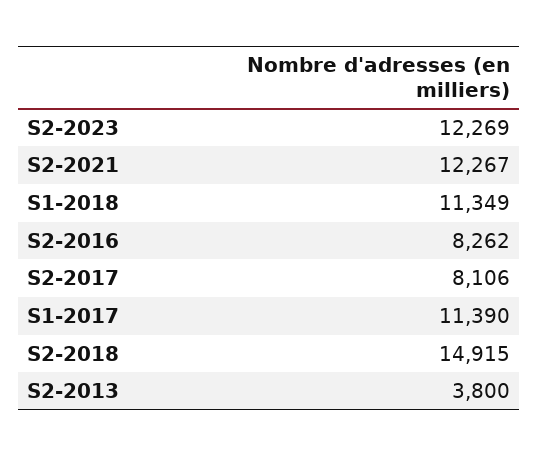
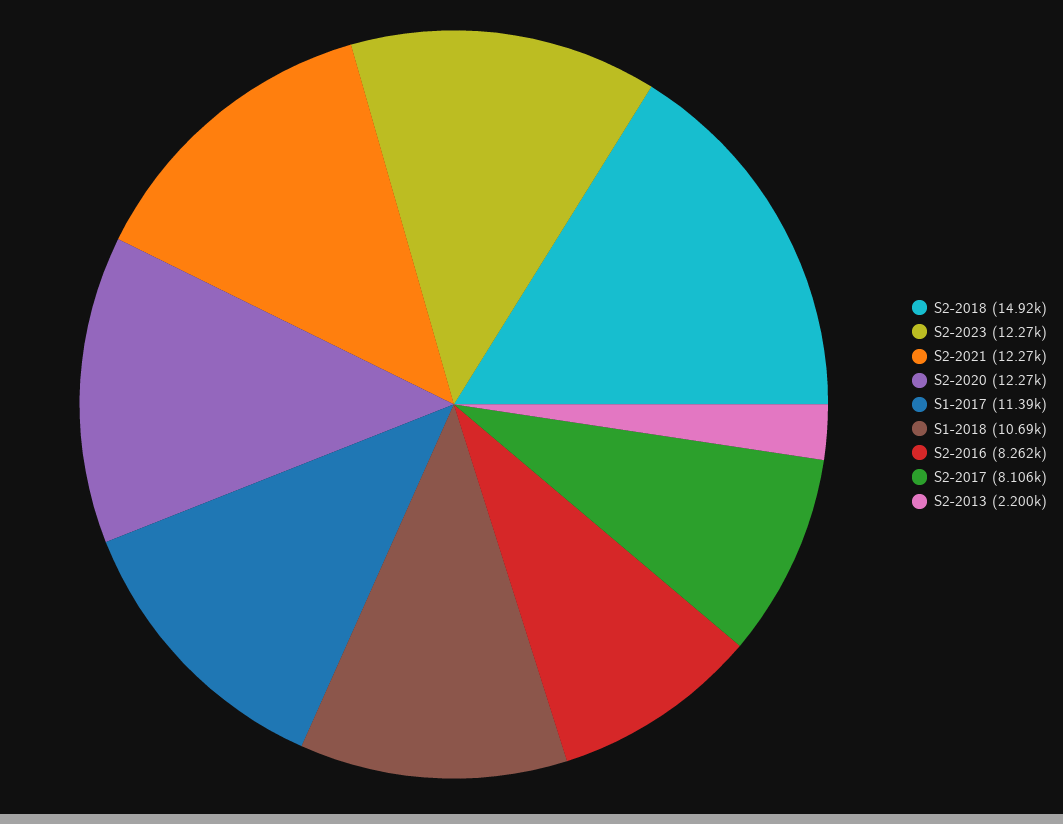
  {
    "S2-2023": 12269,
    "S2-2021": 12267,
-   "S1-2018": 11349,
+   "S1-2018": 10690,
    "S2-2016": 8262,
    "S2-2017": 8106,
    "S1-2017": 11390,
    "S2-2018": 14915,
-   "S2-2013": 3800
+   "S2-2013": 2200,
+   "S2-2020": 12270
  }

